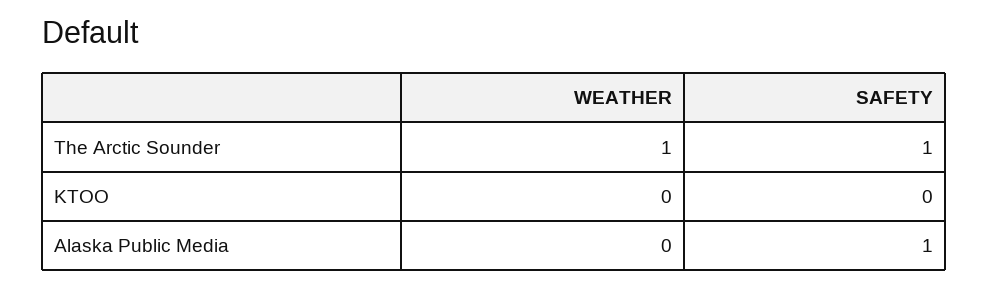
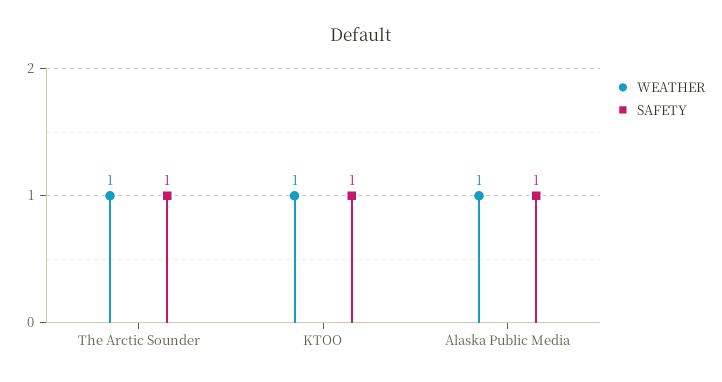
  {
    "WEATHER": {
      "The Arctic Sounder": 1,
-     "KTOO": 0,
+     "KTOO": 1,
-     "Alaska Public Media": 0
+     "Alaska Public Media": 1
    },
    "SAFETY": {
      "The Arctic Sounder": 1,
-     "KTOO": 0,
+     "KTOO": 1,
      "Alaska Public Media": 1
    }
  }

